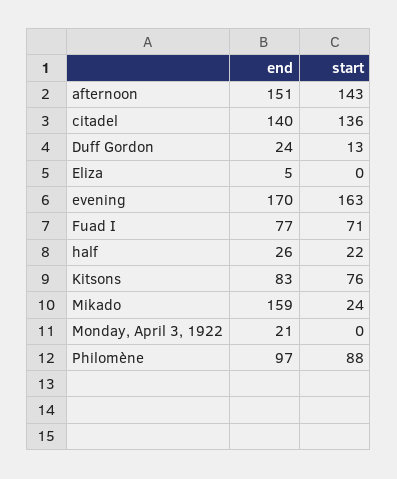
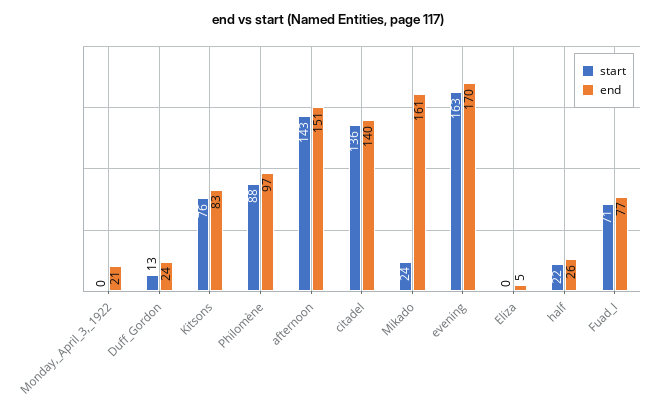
  {
    "end": {
      "afternoon": 151,
      "citadel": 140,
      "Duff Gordon": 24,
      "Eliza": 5,
      "evening": 170,
      "Fuad I": 77,
      "half": 26,
      "Kitsons": 83,
-     "Mikado": 159,
+     "Mikado": 161,
      "Monday, April 3, 1922": 21,
      "Philomène": 97
    },
    "start": {
      "afternoon": 143,
      "citadel": 136,
      "Duff Gordon": 13,
      "Eliza": 0,
      "evening": 163,
      "Fuad I": 71,
      "half": 22,
      "Kitsons": 76,
      "Mikado": 24,
      "Monday, April 3, 1922": 0,
      "Philomène": 88
    }
  }

